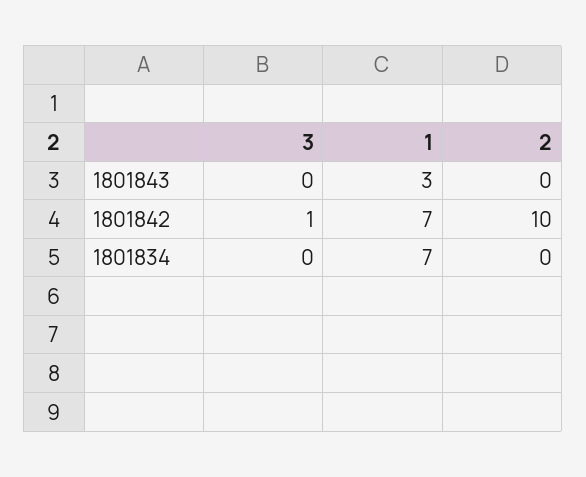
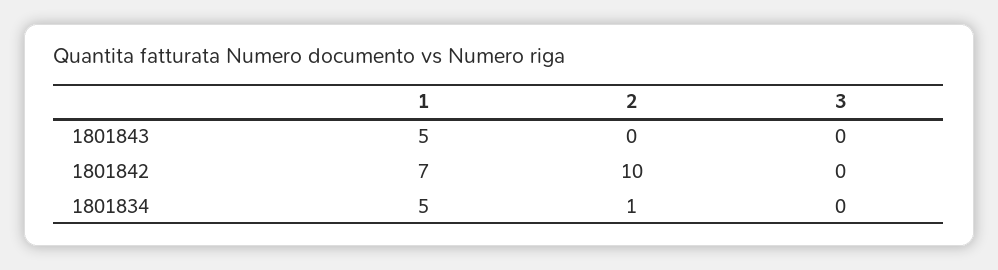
  {
    "3": {
      "1801843": 0,
-     "1801842": 1,
+     "1801842": 0,
      "1801834": 0
    },
    "1": {
-     "1801843": 3,
+     "1801843": 5,
      "1801842": 7,
-     "1801834": 7
+     "1801834": 5
    },
    "2": {
      "1801843": 0,
      "1801842": 10,
-     "1801834": 0
+     "1801834": 1
    }
  }

